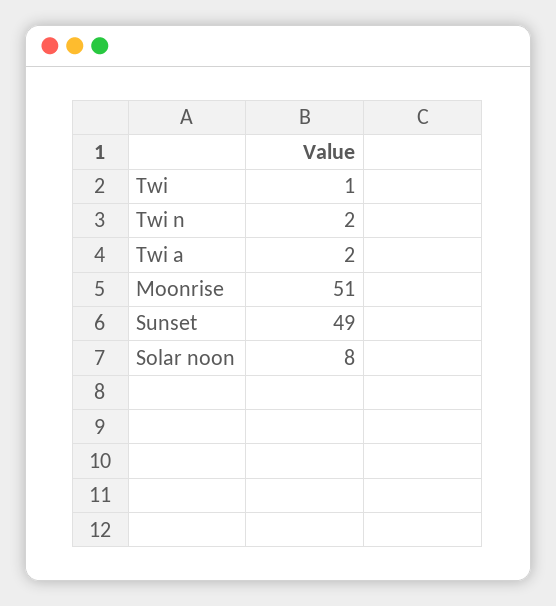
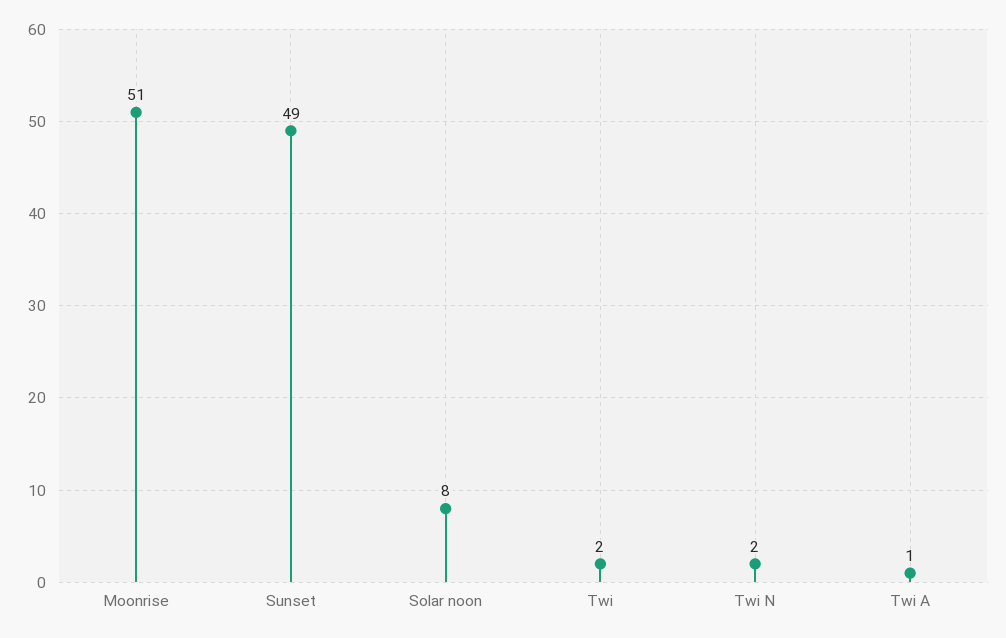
  {
-   "Twi": 1,
+   "Twi": 2,
    "Twi n": 2,
-   "Twi a": 2,
+   "Twi a": 1,
    "Moonrise": 51,
    "Sunset": 49,
    "Solar noon": 8
  }

